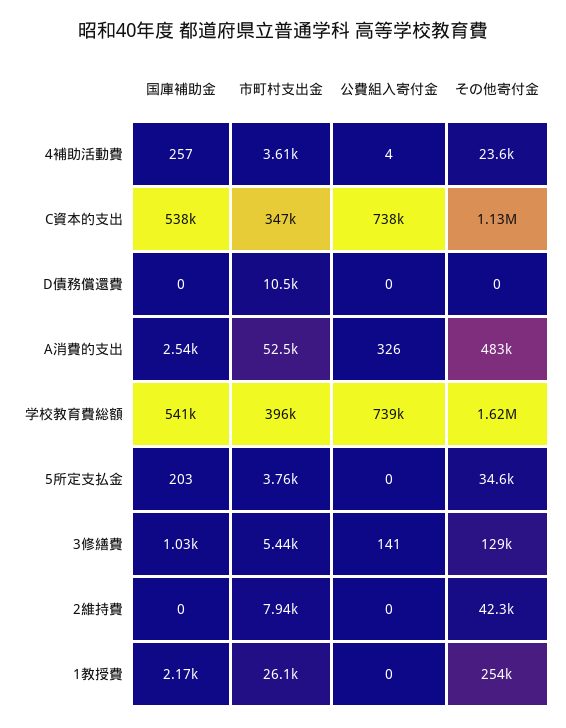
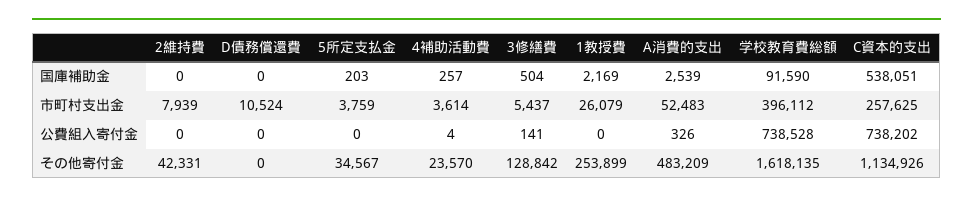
  {
    "国庫補助金": {
      "4補助活動費": 257,
      "C資本的支出": 538051,
      "D債務償還費": 0,
      "A消費的支出": 2539,
-     "学校教育費総額": 541000,
+     "学校教育費総額": 91590,
      "5所定支払金": 203,
-     "3修繕費": 1030,
+     "3修繕費": 504,
      "2維持費": 0,
      "1教授費": 2169
    },
    "市町村支出金": {
      "4補助活動費": 3614,
-     "C資本的支出": 347000,
+     "C資本的支出": 257625,
      "D債務償還費": 10524,
      "A消費的支出": 52483,
      "学校教育費総額": 396112,
      "5所定支払金": 3759,
      "3修繕費": 5437,
      "2維持費": 7939,
      "1教授費": 26079
    },
    "公費組入寄付金": {
      "4補助活動費": 4,
      "C資本的支出": 738202,
      "D債務償還費": 0,
      "A消費的支出": 326,
      "学校教育費総額": 738528,
      "5所定支払金": 0,
      "3修繕費": 141,
      "2維持費": 0,
      "1教授費": 0
    },
    "その他寄付金": {
      "4補助活動費": 23570,
      "C資本的支出": 1134926,
      "D債務償還費": 0,
      "A消費的支出": 483209,
      "学校教育費総額": 1618135,
      "5所定支払金": 34567,
      "3修繕費": 128842,
      "2維持費": 42331,
      "1教授費": 253899
    }
  }

